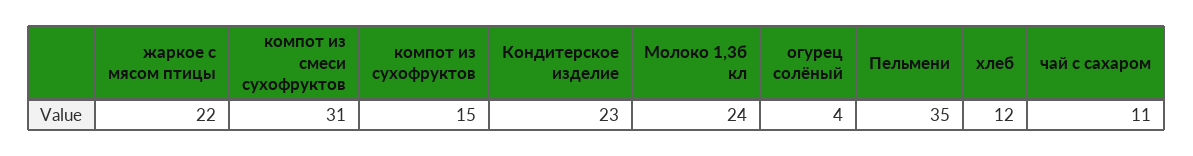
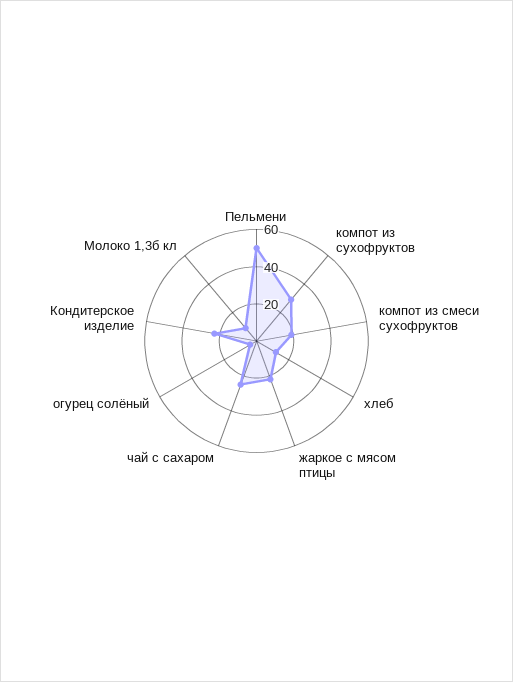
  {
    "жаркое с мясом птицы": 22,
-   "компот из смеси сухофруктов": 31,
+   "компот из смеси сухофруктов": 20,
-   "компот из сухофруктов": 15,
+   "компот из сухофруктов": 30,
    "Кондитерское изделие": 23,
-   "Молоко 1,3б кл": 24,
+   "Молоко 1,3б кл": 10,
    "огурец солёный": 4,
-   "Пельмени": 35,
+   "Пельмени": 50,
    "хлеб": 12,
-   "чай с сахаром": 11
+   "чай с сахаром": 25
  }

